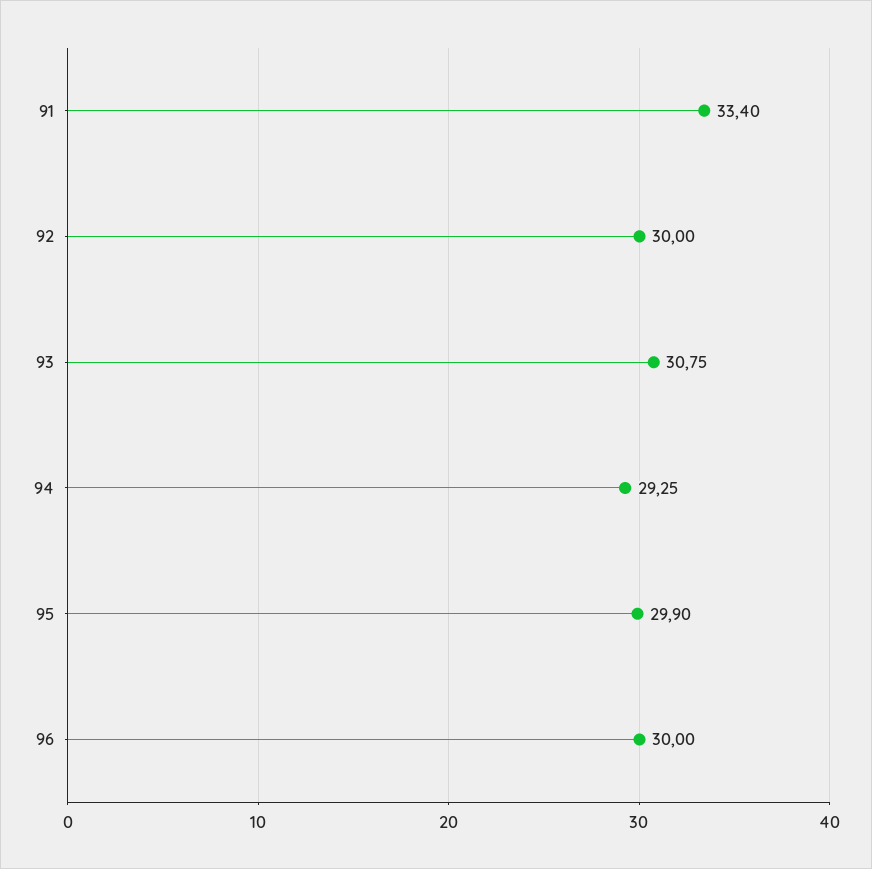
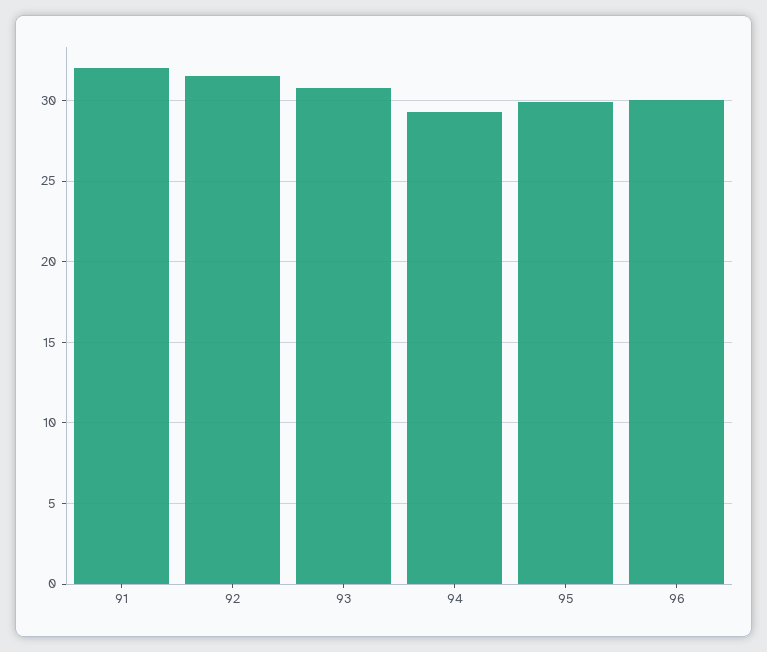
  {
-   "91": 33.4,
+   "91": 32,
-   "92": 30,
+   "92": 31.5,
    "93": 30.75,
    "94": 29.25,
    "95": 29.9,
    "96": 30
  }

